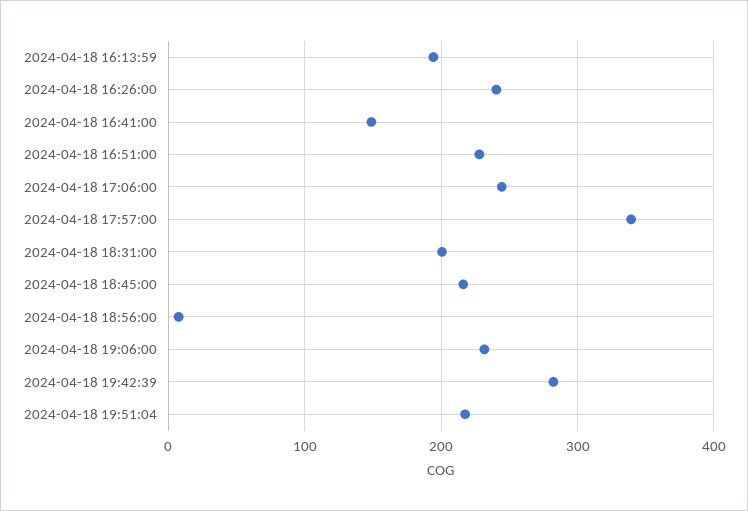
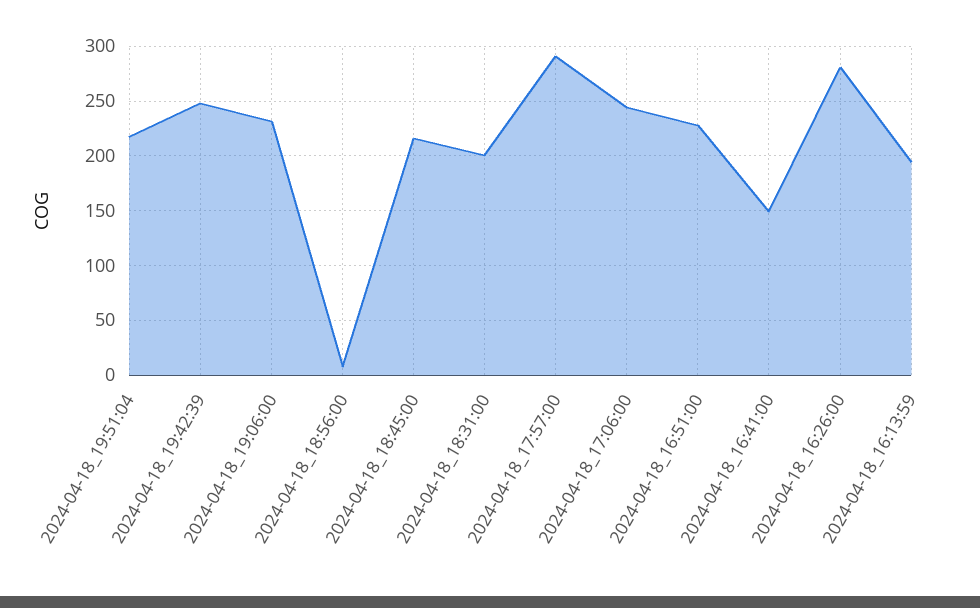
  {
    "2024-04-18 16:13:59": 190,
-   "2024-04-18 16:26:00": 240,
+   "2024-04-18 16:26:00": 280,
    "2024-04-18 16:41:00": 150,
    "2024-04-18 16:51:00": 230,
    "2024-04-18 17:06:00": 240,
-   "2024-04-18 17:57:00": 340,
+   "2024-04-18 17:57:00": 290,
    "2024-04-18 18:31:00": 200,
    "2024-04-18 18:45:00": 220,
    "2024-04-18 18:56:00": 10,
    "2024-04-18 19:06:00": 230,
-   "2024-04-18 19:42:39": 280,
+   "2024-04-18 19:42:39": 250,
    "2024-04-18 19:51:04": 220
  }

